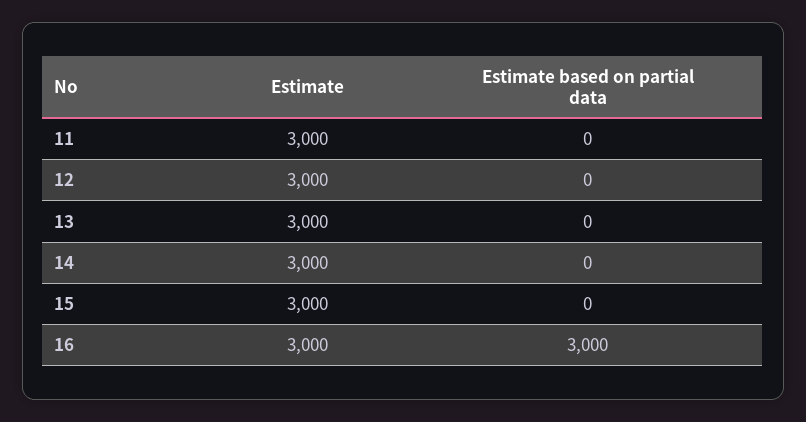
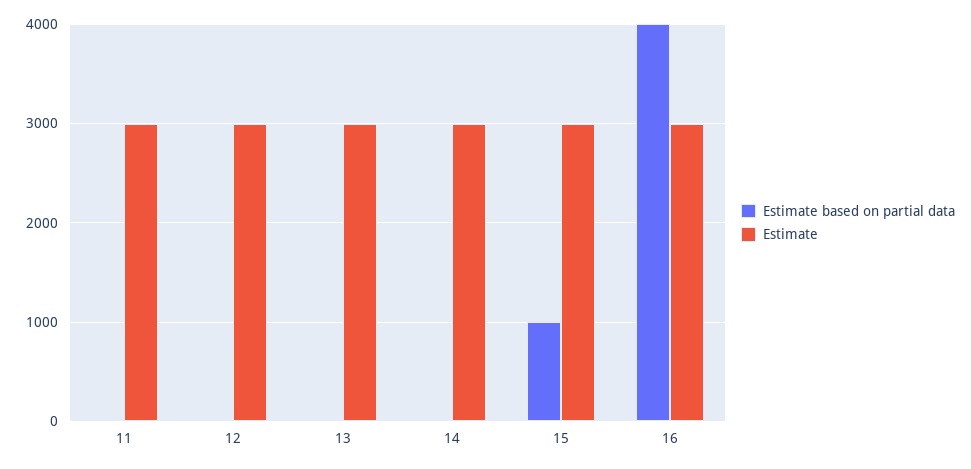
  {
    "Estimate": {
      "11": 3000,
      "12": 3000,
      "13": 3000,
      "14": 3000,
      "15": 3000,
      "16": 3000
    },
    "Estimate based on partial data": {
      "11": 0,
      "12": 0,
      "13": 0,
      "14": 0,
-     "15": 0,
+     "15": 1000,
-     "16": 3000
+     "16": 4000
    }
  }

